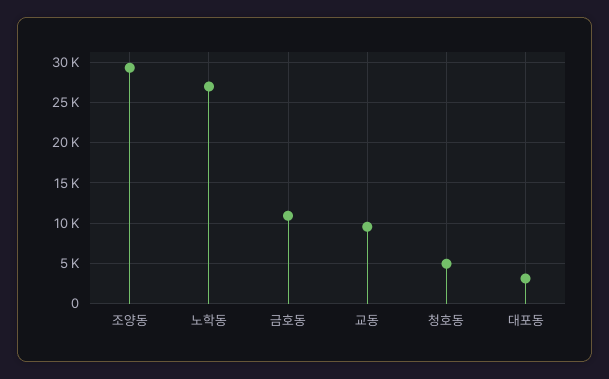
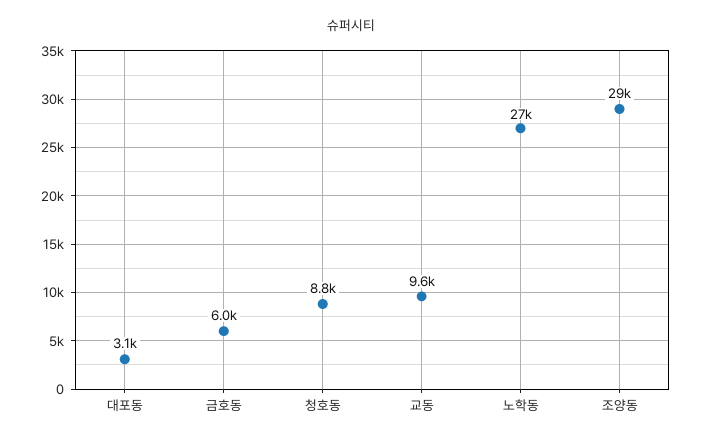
  {
    "조양동": 29000,
    "노학동": 27000,
-   "금호동": 11000,
+   "금호동": 6000,
    "교동": 9600,
-   "청호동": 5000,
+   "청호동": 8800,
    "대포동": 3100
  }

